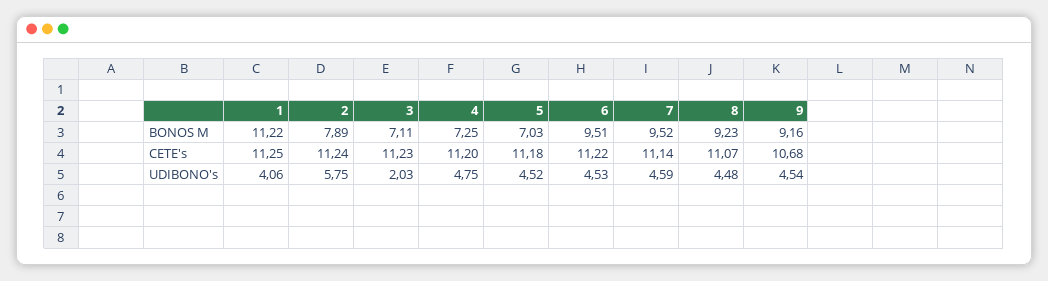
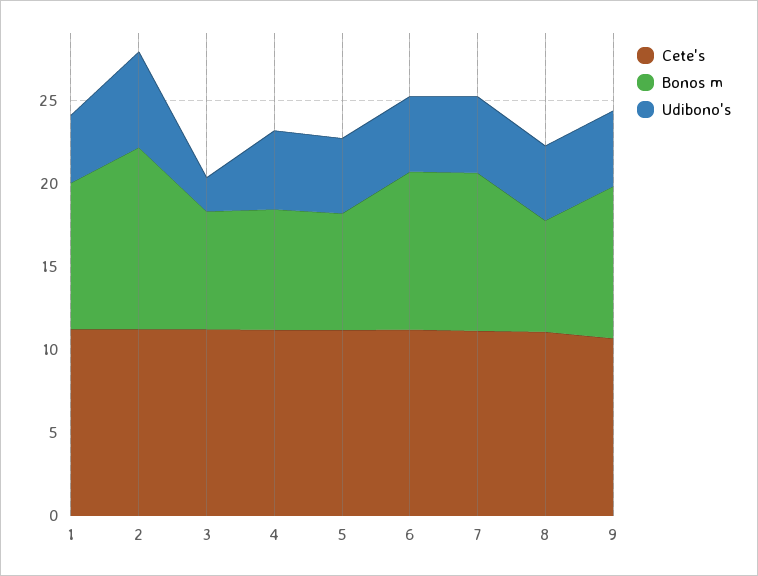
  {
    "BONOS M": {
-     "1": 11.22,
+     "1": 9,
-     "2": 7.89,
+     "2": 11,
      "3": 7.11,
      "4": 7.25,
      "5": 7.03,
      "6": 9.51,
      "7": 9.52,
-     "8": 9.23,
+     "8": 7,
      "9": 9.16
    },
    "CETE's": {
      "1": 11.25,
      "2": 11.24,
      "3": 11.23,
      "4": 11.2,
      "5": 11.18,
      "6": 11.22,
      "7": 11.14,
      "8": 11.07,
      "9": 10.68
    },
    "UDIBONO's": {
      "1": 4.06,
      "2": 5.75,
      "3": 2.03,
      "4": 4.75,
      "5": 4.52,
      "6": 4.53,
      "7": 4.59,
      "8": 4.48,
      "9": 4.54
    }
  }

